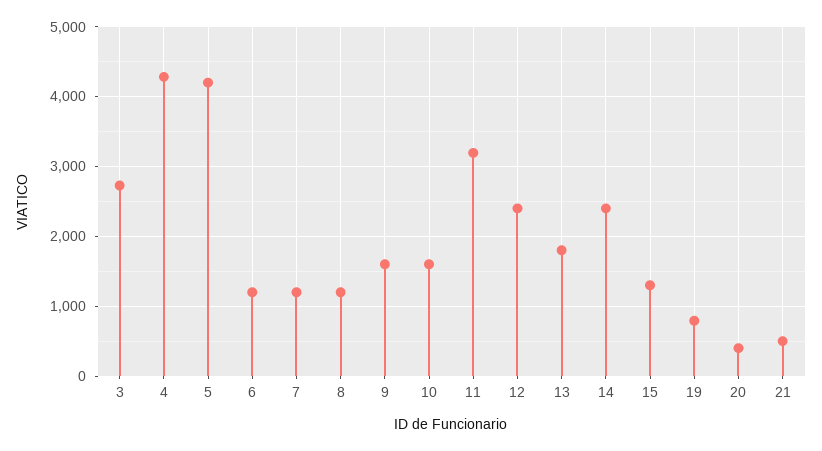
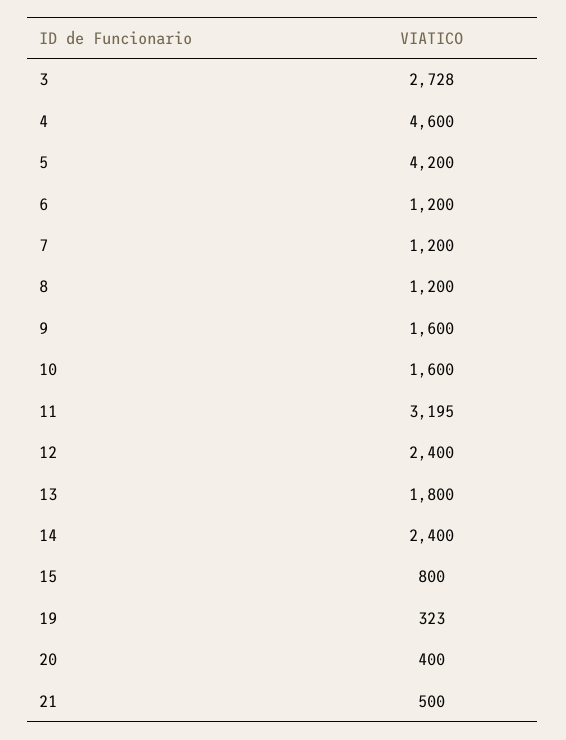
  {
    "3": 2728,
-   "4": 4300,
+   "4": 4600,
    "5": 4200,
    "6": 1200,
    "7": 1200,
    "8": 1200,
    "9": 1600,
    "10": 1600,
    "11": 3195,
    "12": 2400,
    "13": 1800,
    "14": 2400,
-   "15": 1300,
+   "15": 800,
-   "19": 800,
+   "19": 323,
    "20": 400,
    "21": 500
  }

